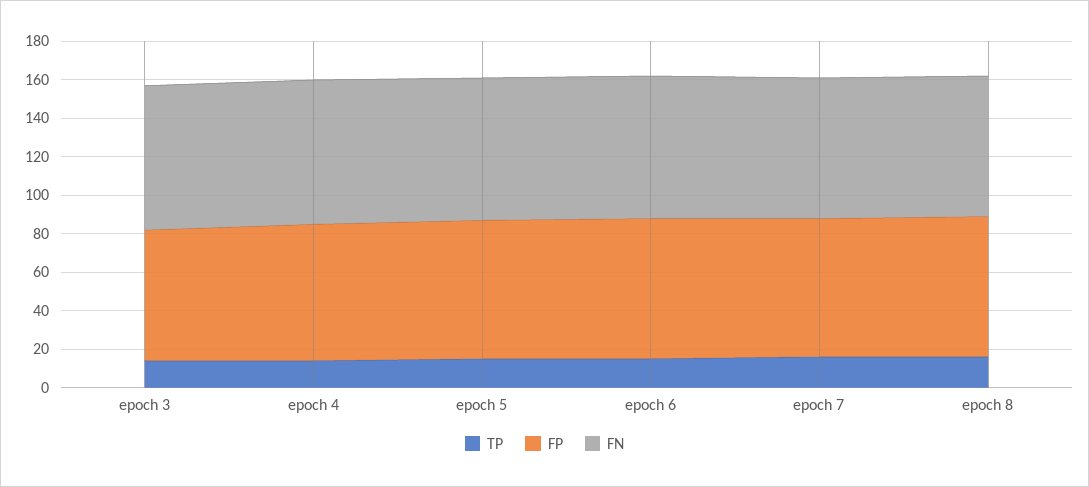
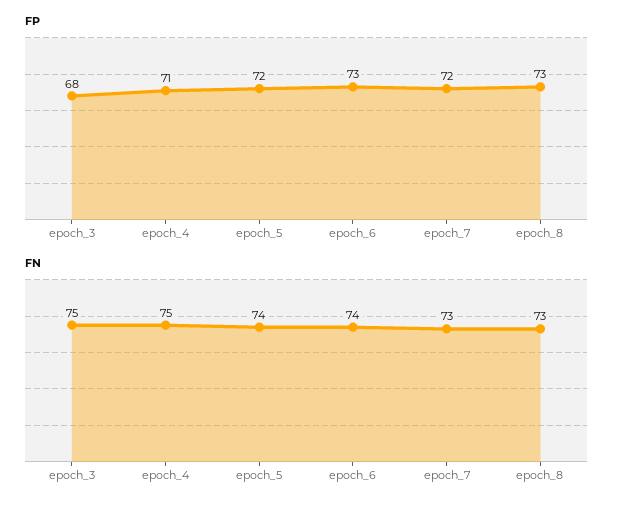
  {
-   "TP": {
-     "epoch 3": 15,
-     "epoch 4": 15,
-     "epoch 5": 15,
-     "epoch 6": 15,
-     "epoch 7": 15,
-     "epoch 8": 15
-   },
    "FP": {
      "epoch 3": 68,
      "epoch 4": 71,
      "epoch 5": 72,
      "epoch 6": 73,
      "epoch 7": 72,
      "epoch 8": 73
    },
    "FN": {
      "epoch 3": 75,
      "epoch 4": 75,
      "epoch 5": 74,
      "epoch 6": 74,
      "epoch 7": 73,
      "epoch 8": 73
    }
  }

